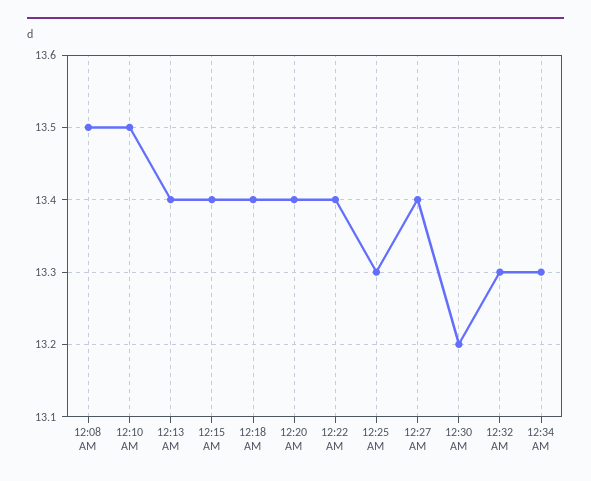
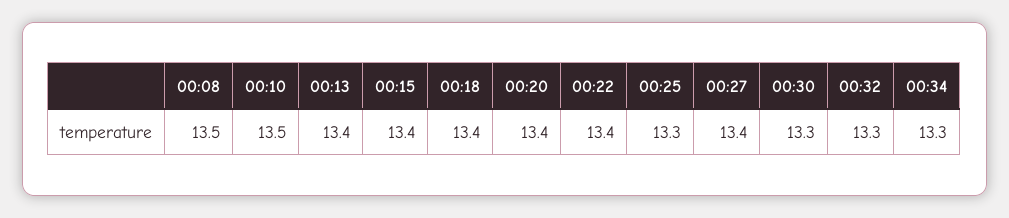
  {
    "12:08 AM": 13.5,
    "12:10 AM": 13.5,
    "12:13 AM": 13.4,
    "12:15 AM": 13.4,
    "12:18 AM": 13.4,
    "12:20 AM": 13.4,
    "12:22 AM": 13.4,
    "12:25 AM": 13.3,
    "12:27 AM": 13.4,
-   "12:30 AM": 13.2,
+   "12:30 AM": 13.3,
    "12:32 AM": 13.3,
    "12:34 AM": 13.3
  }

